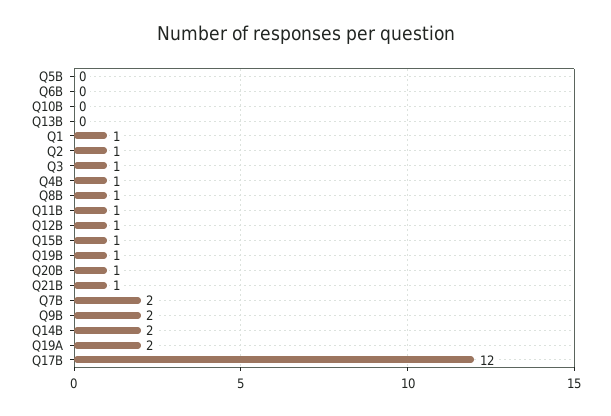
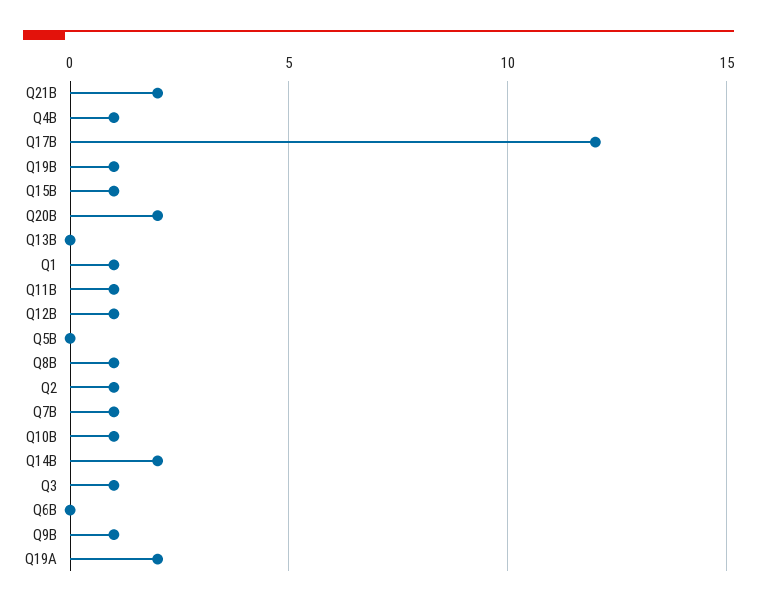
  {
    "Q5B": 0,
    "Q6B": 0,
-   "Q10B": 0,
+   "Q10B": 1,
    "Q13B": 0,
    "Q1": 1,
    "Q2": 1,
    "Q3": 1,
    "Q4B": 1,
    "Q8B": 1,
    "Q11B": 1,
    "Q12B": 1,
    "Q15B": 1,
    "Q19B": 1,
-   "Q20B": 1,
+   "Q20B": 2,
-   "Q21B": 1,
+   "Q21B": 2,
-   "Q7B": 2,
+   "Q7B": 1,
-   "Q9B": 2,
+   "Q9B": 1,
    "Q14B": 2,
    "Q19A": 2,
    "Q17B": 12
  }

